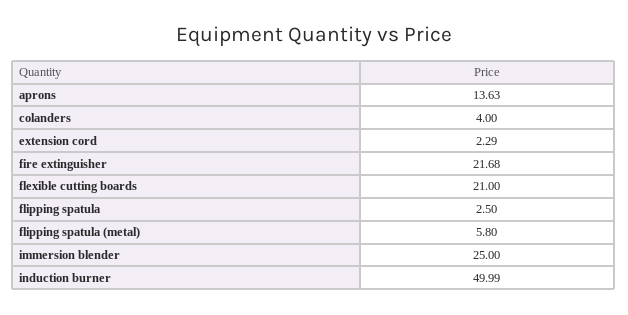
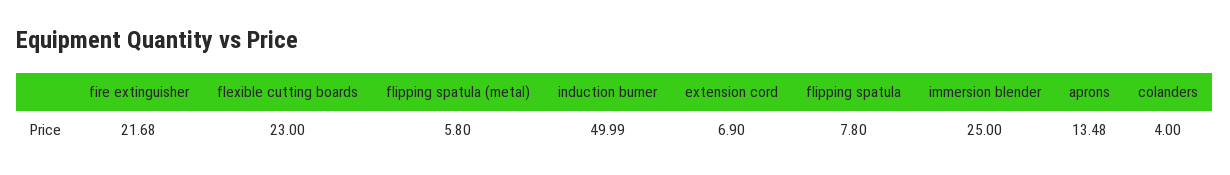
  {
-   "aprons": 13.63,
+   "aprons": 13.48,
    "colanders": 4,
-   "extension cord": 2.29,
+   "extension cord": 6.9,
    "fire extinguisher": 21.68,
-   "flexible cutting boards": 21,
+   "flexible cutting boards": 23,
-   "flipping spatula": 2.5,
+   "flipping spatula": 7.8,
    "flipping spatula (metal)": 5.8,
    "immersion blender": 25,
    "induction burner": 49.99
  }

